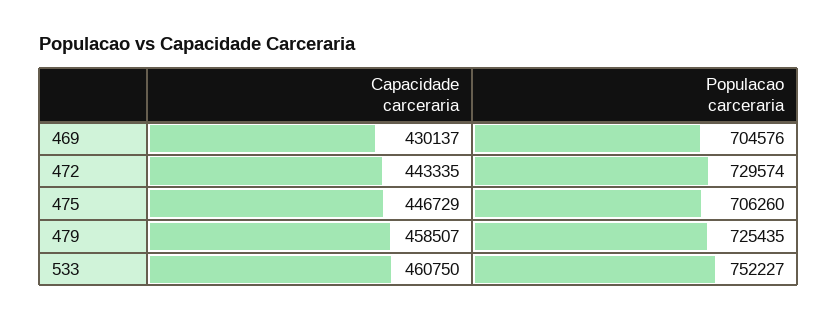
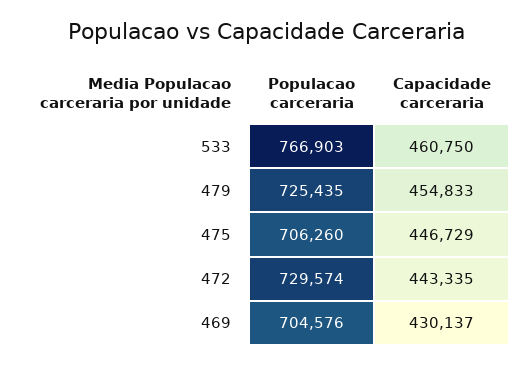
  {
    "Capacidade carceraria": {
      "469": 430137,
      "472": 443335,
      "475": 446729,
-     "479": 458507,
+     "479": 454833,
      "533": 460750
    },
    "Populacao carceraria": {
      "469": 704576,
      "472": 729574,
      "475": 706260,
      "479": 725435,
-     "533": 752227
+     "533": 766903
    }
  }

